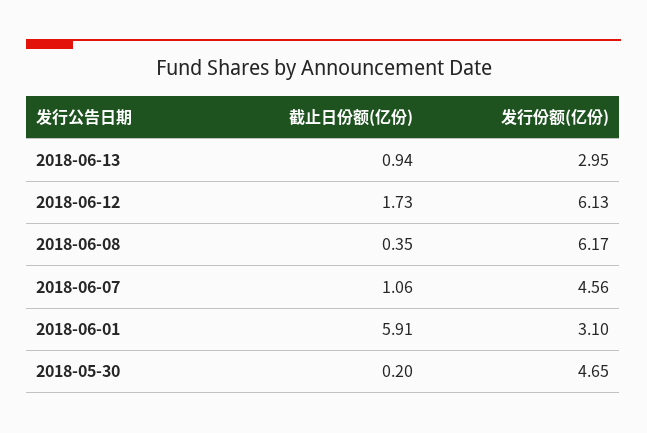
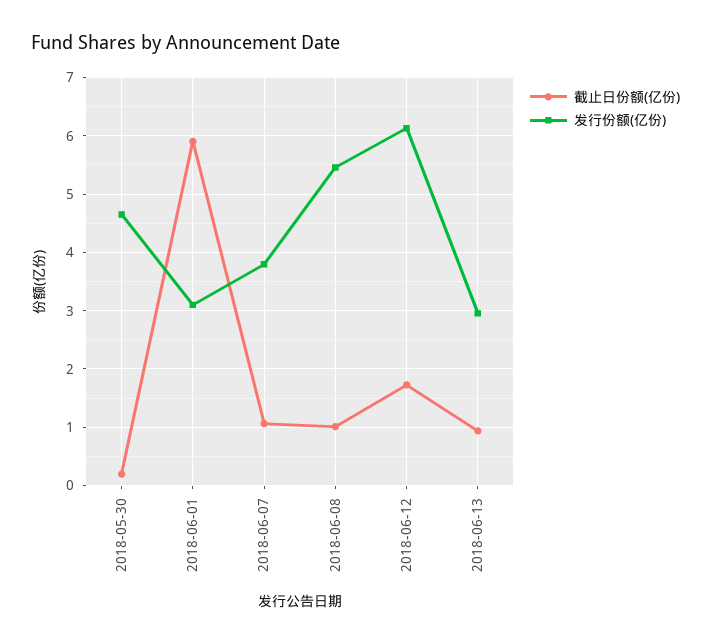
  {
    "截止日份额(亿份)": {
      "2018-06-13": 0.94,
      "2018-06-12": 1.73,
-     "2018-06-08": 0.35,
+     "2018-06-08": 1,
      "2018-06-07": 1.06,
      "2018-06-01": 5.91,
      "2018-05-30": 0.2
    },
    "发行份额(亿份)": {
      "2018-06-13": 2.95,
      "2018-06-12": 6.13,
-     "2018-06-08": 6.17,
+     "2018-06-08": 5.4,
-     "2018-06-07": 4.56,
+     "2018-06-07": 3.8,
      "2018-06-01": 3.1,
      "2018-05-30": 4.65
    }
  }

